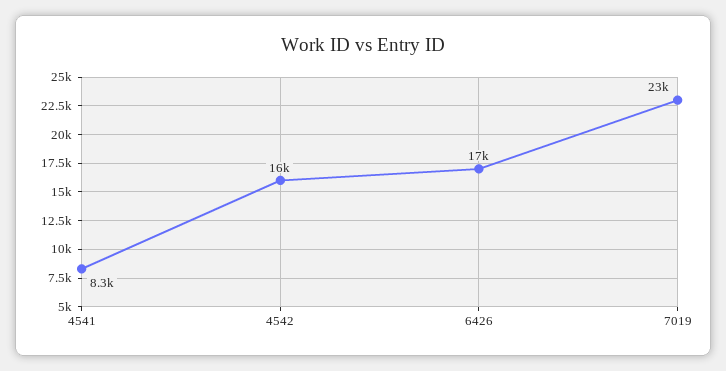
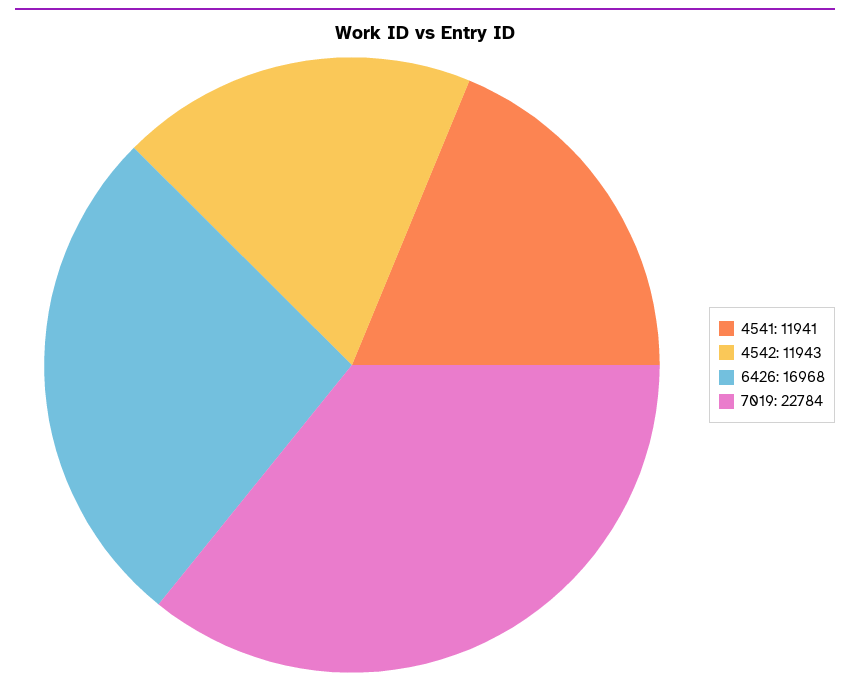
  {
-   "4541": 8300,
+   "4541": 11941,
-   "4542": 16000,
+   "4542": 11943,
    "6426": 16968,
    "7019": 22784
  }

